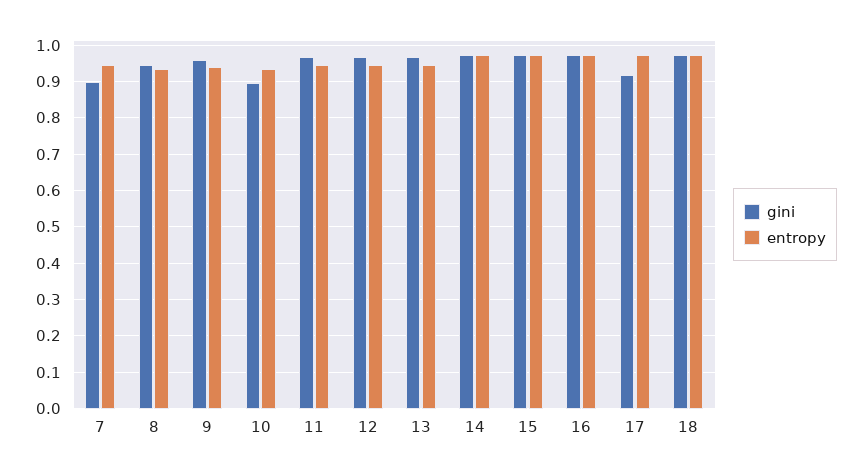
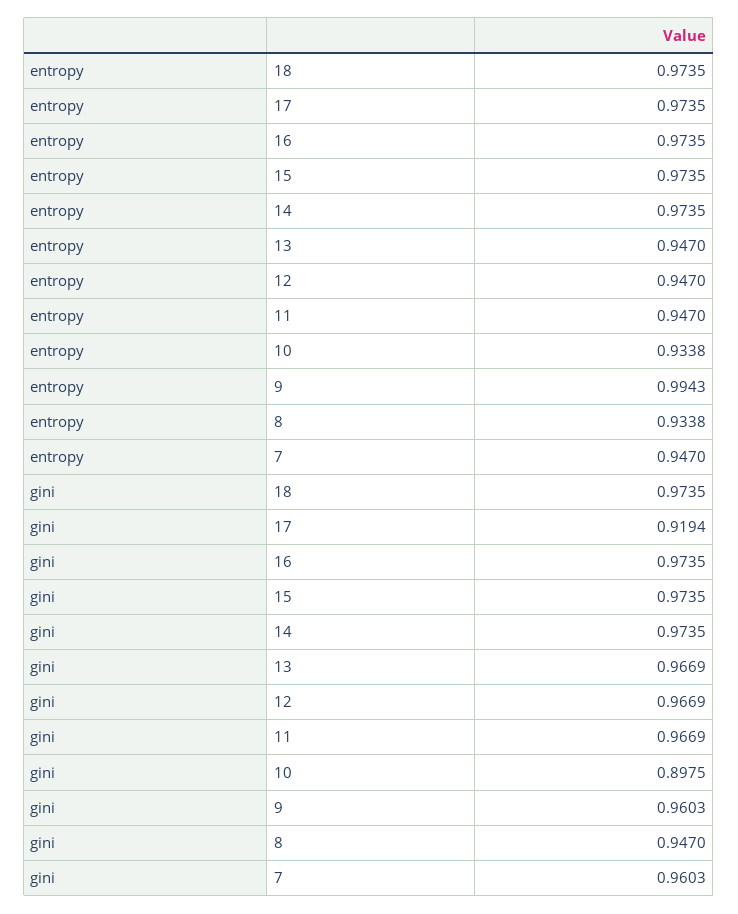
  {
    "gini": {
-     "7": 0.9,
+     "7": 0.9603,
      "8": 0.947,
      "9": 0.9603,
      "10": 0.8975,
      "11": 0.9669,
      "12": 0.9669,
      "13": 0.9669,
      "14": 0.9735,
      "15": 0.9735,
      "16": 0.9735,
      "17": 0.9194,
      "18": 0.9735
    },
    "entropy": {
      "7": 0.947,
      "8": 0.9338,
-     "9": 0.94,
+     "9": 0.9943,
      "10": 0.9338,
      "11": 0.947,
      "12": 0.947,
      "13": 0.947,
      "14": 0.9735,
      "15": 0.9735,
      "16": 0.9735,
      "17": 0.9735,
      "18": 0.9735
    }
  }

